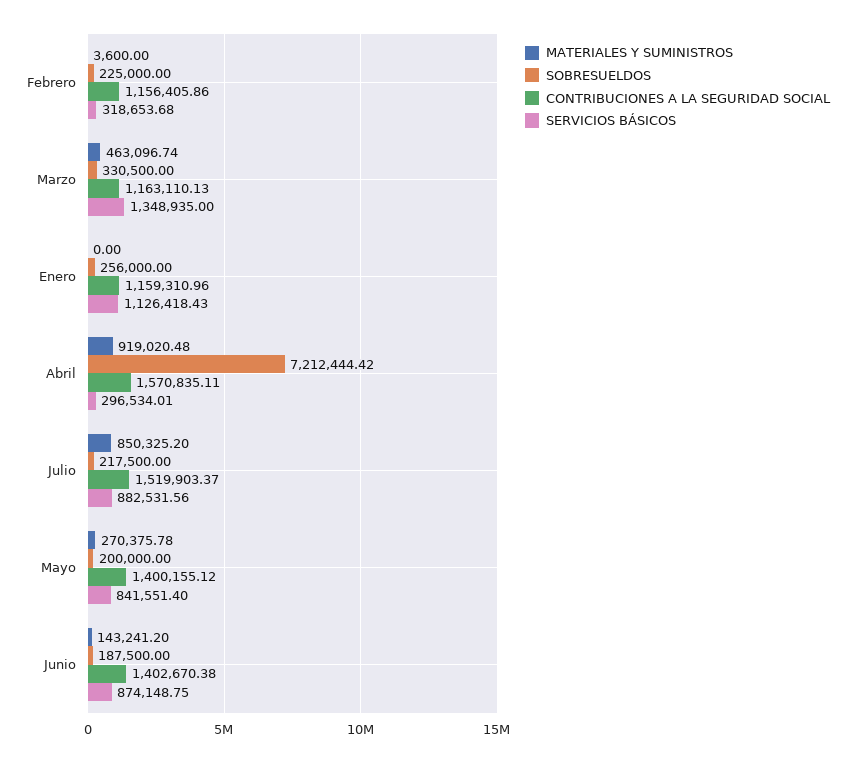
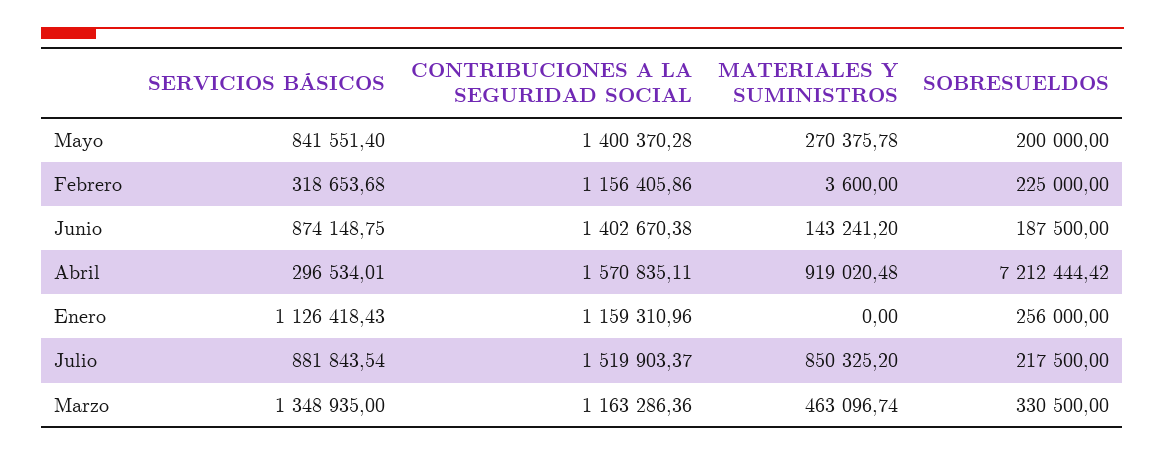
  {
    "MATERIALES Y SUMINISTROS": {
      "Febrero": 3600,
      "Marzo": 463096.74,
      "Enero": 0,
      "Abril": 919020.48,
      "Julio": 850325.2,
      "Mayo": 270375.78,
      "Junio": 143241.2
    },
    "SOBRESUELDOS": {
      "Febrero": 225000,
      "Marzo": 330500,
      "Enero": 256000,
      "Abril": 7212444.42,
      "Julio": 217500,
      "Mayo": 200000,
      "Junio": 187500
    },
    "CONTRIBUCIONES A LA SEGURIDAD SOCIAL": {
      "Febrero": 1156405.86,
-     "Marzo": 1163110.13,
+     "Marzo": 1163286.36,
      "Enero": 1159310.96,
      "Abril": 1570835.11,
      "Julio": 1519903.37,
-     "Mayo": 1400155.12,
+     "Mayo": 1400370.28,
      "Junio": 1402670.38
    },
    "SERVICIOS BÁSICOS": {
      "Febrero": 318653.68,
      "Marzo": 1348935,
      "Enero": 1126418.43,
      "Abril": 296534.01,
-     "Julio": 882531.56,
+     "Julio": 881843.54,
      "Mayo": 841551.4,
      "Junio": 874148.75
    }
  }

